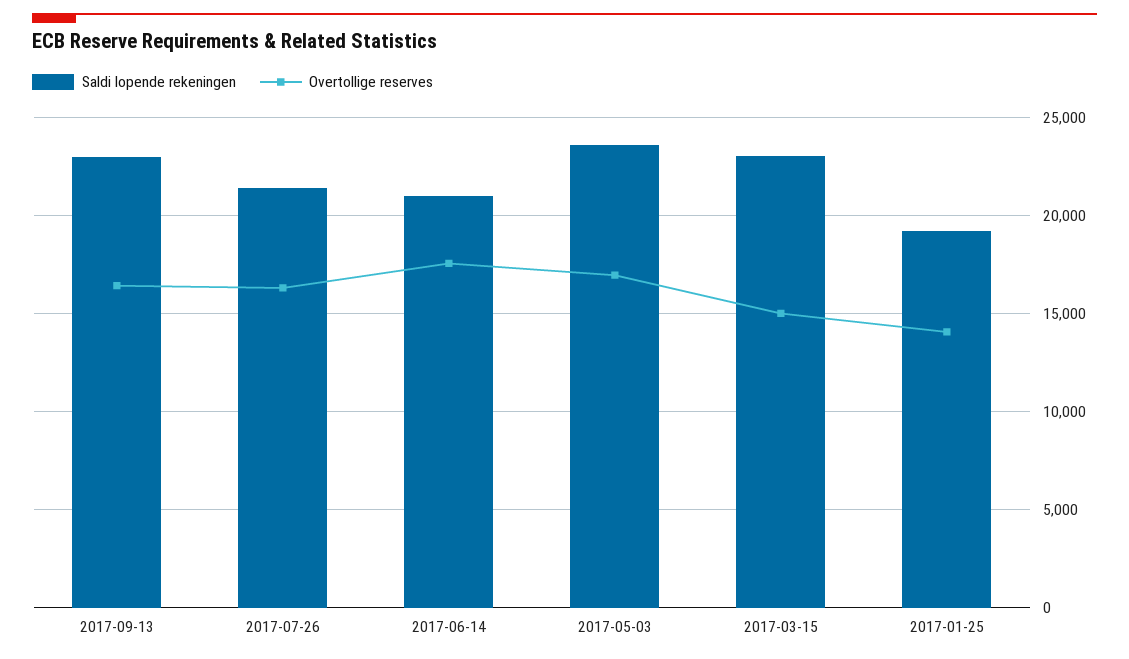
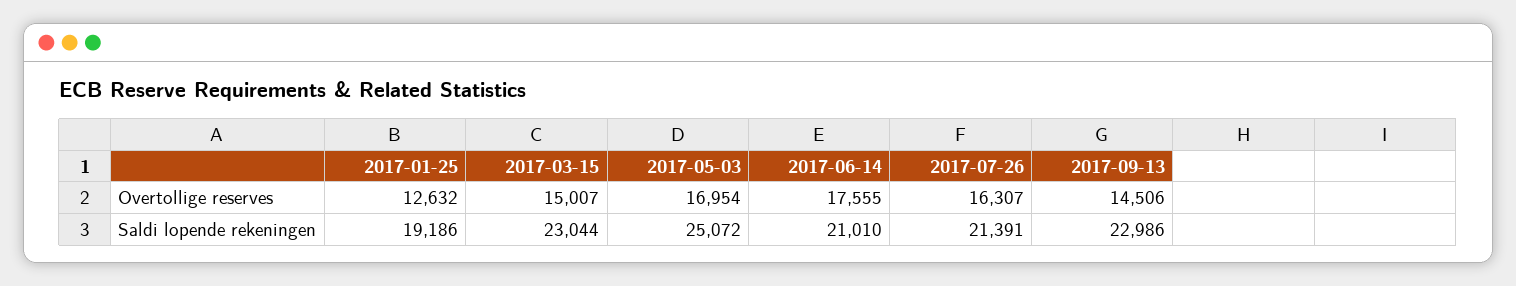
  {
    "Saldi lopende rekeningen": {
      "2017-09-13": 22986,
      "2017-07-26": 21391,
      "2017-06-14": 21010,
-     "2017-05-03": 23500,
+     "2017-05-03": 25072,
      "2017-03-15": 23044,
      "2017-01-25": 19186
    },
    "Overtollige reserves": {
-     "2017-09-13": 16500,
+     "2017-09-13": 14506,
      "2017-07-26": 16307,
      "2017-06-14": 17555,
      "2017-05-03": 16954,
      "2017-03-15": 15007,
-     "2017-01-25": 14000
+     "2017-01-25": 12632
    }
  }

